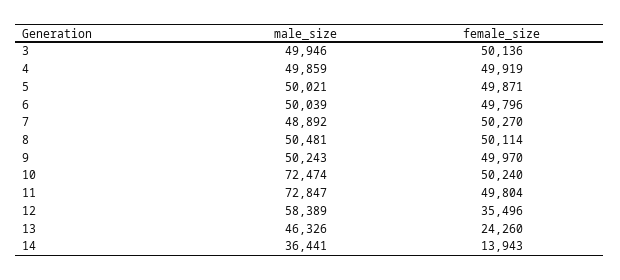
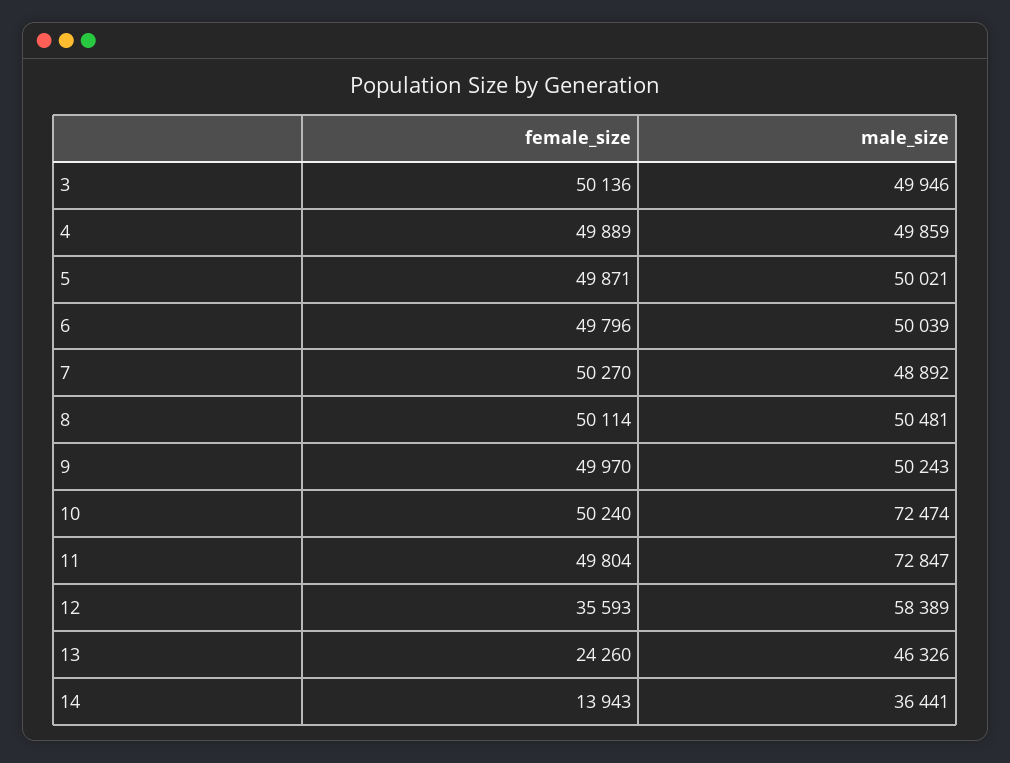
  {
    "male_size": {
      "3": 49946,
      "4": 49859,
      "5": 50021,
      "6": 50039,
      "7": 48892,
      "8": 50481,
      "9": 50243,
      "10": 72474,
      "11": 72847,
      "12": 58389,
      "13": 46326,
      "14": 36441
    },
    "female_size": {
      "3": 50136,
-     "4": 49919,
+     "4": 49889,
      "5": 49871,
      "6": 49796,
      "7": 50270,
      "8": 50114,
      "9": 49970,
      "10": 50240,
      "11": 49804,
-     "12": 35496,
+     "12": 35593,
      "13": 24260,
      "14": 13943
    }
  }

